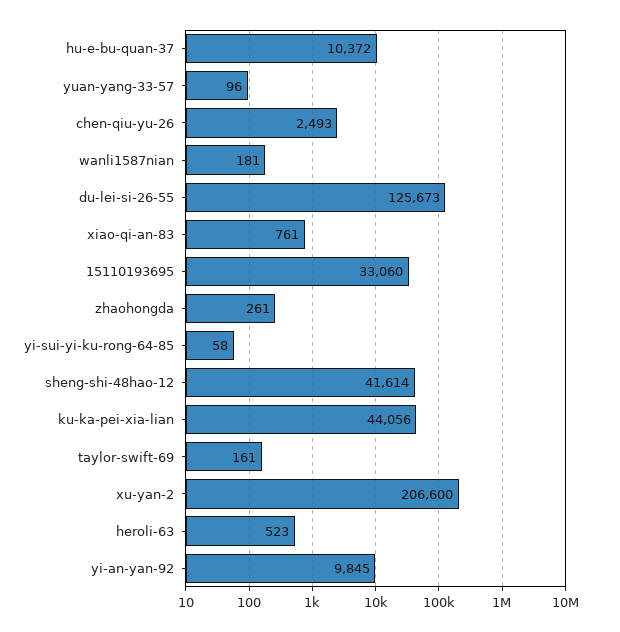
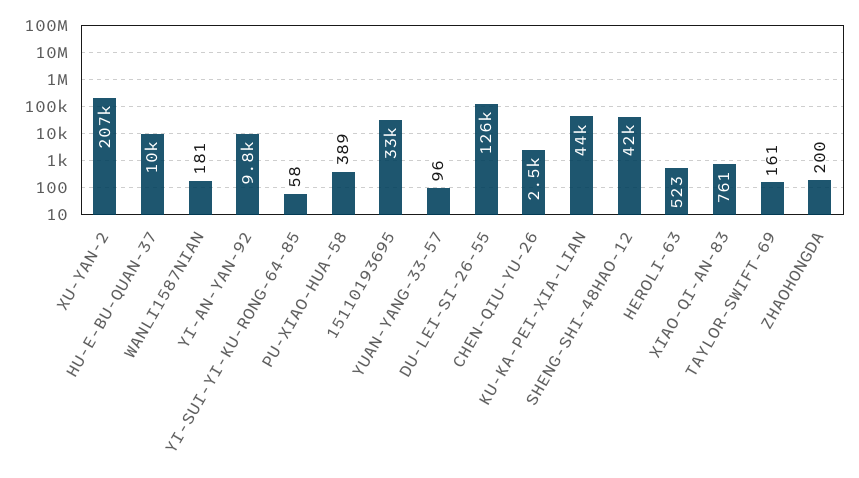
  {
    "hu-e-bu-quan-37": 10372,
    "yuan-yang-33-57": 96,
    "chen-qiu-yu-26": 2493,
    "wanli1587nian": 181,
    "du-lei-si-26-55": 125673,
    "xiao-qi-an-83": 761,
    "15110193695": 33060,
-   "zhaohongda": 261,
+   "zhaohongda": 200,
    "yi-sui-yi-ku-rong-64-85": 58,
    "sheng-shi-48hao-12": 41614,
    "ku-ka-pei-xia-lian": 44056,
    "taylor-swift-69": 161,
    "xu-yan-2": 206600,
    "heroli-63": 523,
-   "yi-an-yan-92": 9845
+   "yi-an-yan-92": 9845,
+   "PU-XIAO-HUA-58": 389
  }

